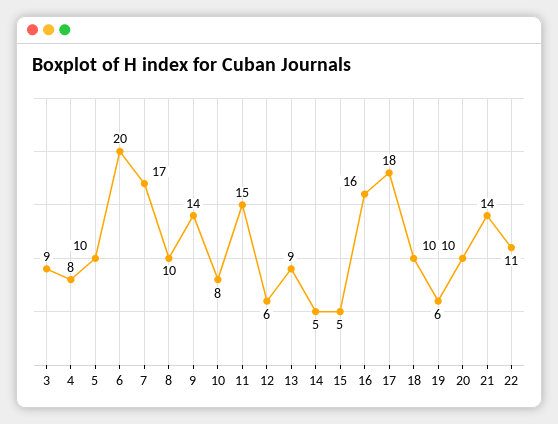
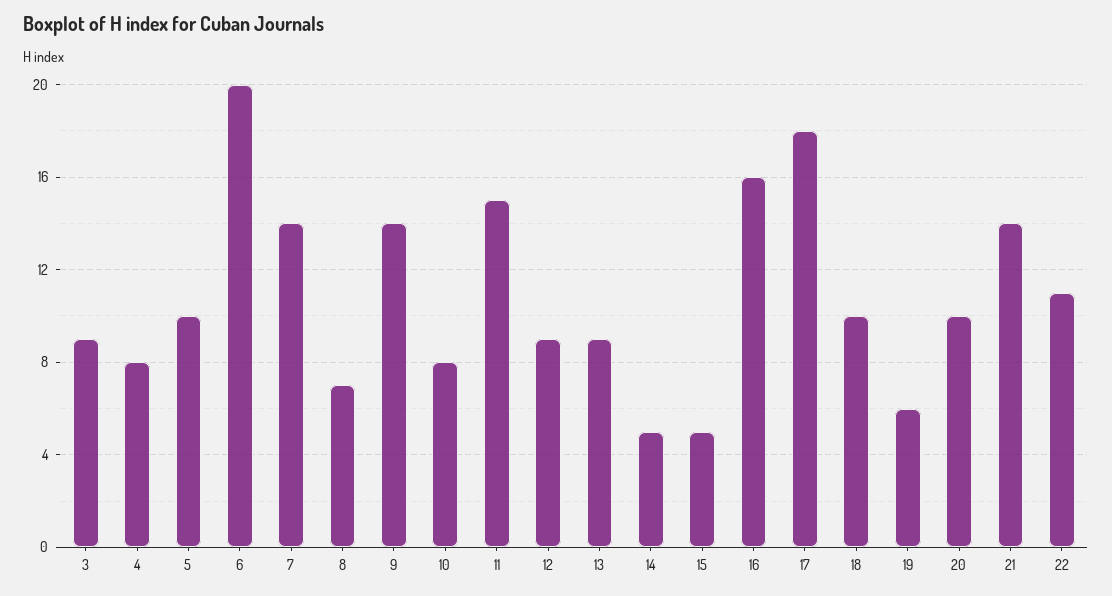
  {
    "3": 9,
    "4": 8,
    "5": 10,
    "6": 20,
-   "7": 17,
+   "7": 14,
-   "8": 10,
+   "8": 7,
    "9": 14,
    "10": 8,
    "11": 15,
-   "12": 6,
+   "12": 9,
    "13": 9,
    "14": 5,
    "15": 5,
    "16": 16,
    "17": 18,
    "18": 10,
    "19": 6,
    "20": 10,
    "21": 14,
    "22": 11
  }

